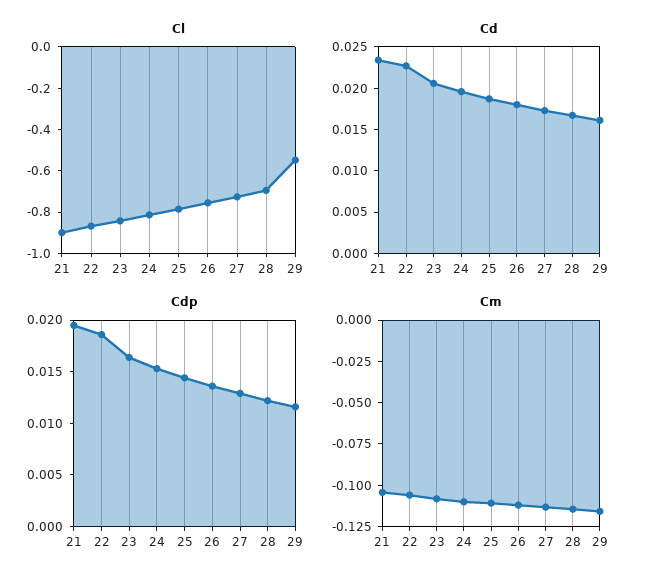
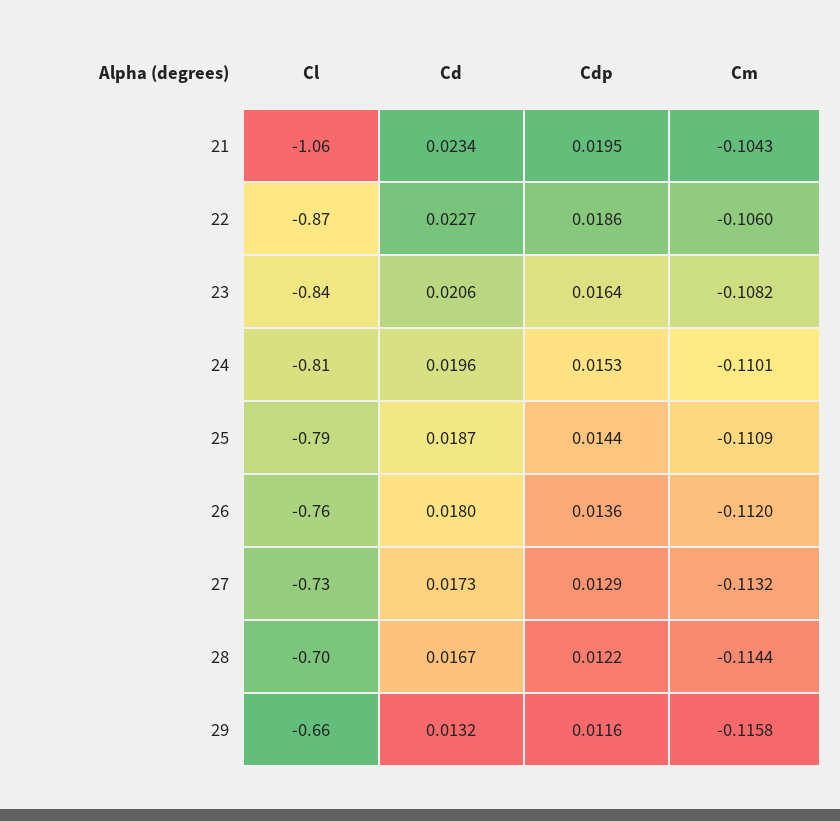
  {
    "Cl": {
-     "21": -0.9,
+     "21": -1.06,
      "22": -0.87,
      "23": -0.84,
      "24": -0.81,
      "25": -0.79,
      "26": -0.76,
      "27": -0.73,
      "28": -0.7,
-     "29": -0.55
+     "29": -0.66
    },
    "Cd": {
      "21": 0.0234,
      "22": 0.0227,
      "23": 0.0206,
      "24": 0.0196,
      "25": 0.0187,
      "26": 0.018,
      "27": 0.0173,
      "28": 0.0167,
-     "29": 0.016
+     "29": 0.0132
    },
    "Cdp": {
      "21": 0.0195,
      "22": 0.0186,
      "23": 0.0164,
      "24": 0.0153,
      "25": 0.0144,
      "26": 0.0136,
      "27": 0.0129,
      "28": 0.0122,
      "29": 0.0116
    },
    "Cm": {
      "21": -0.1043,
      "22": -0.106,
      "23": -0.1082,
      "24": -0.1101,
      "25": -0.1109,
      "26": -0.112,
      "27": -0.1132,
      "28": -0.1144,
      "29": -0.1158
    }
  }

